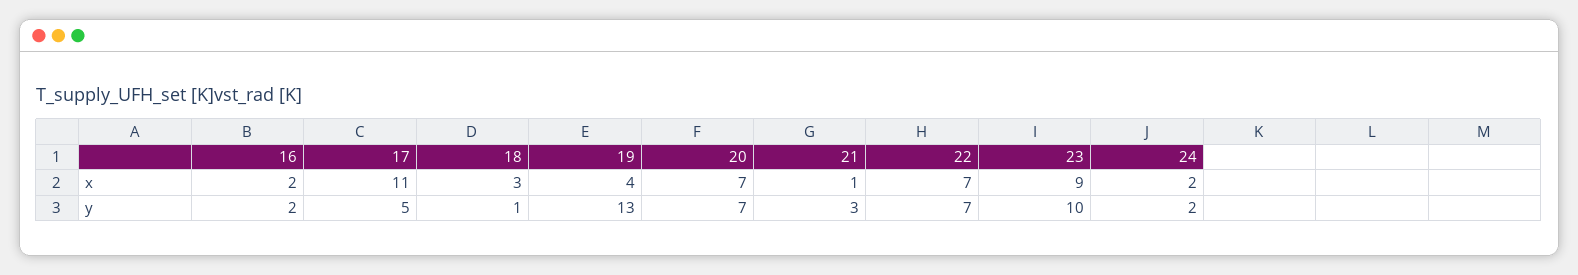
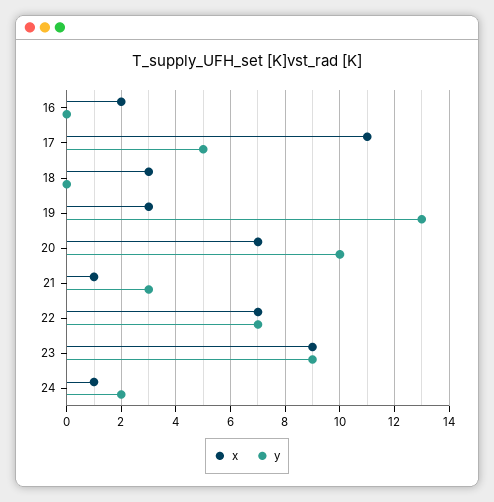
  {
    "x": {
      "16": 2,
      "17": 11,
      "18": 3,
-     "19": 4,
+     "19": 3,
      "20": 7,
      "21": 1,
      "22": 7,
      "23": 9,
-     "24": 2
+     "24": 1
    },
    "y": {
-     "16": 2,
+     "16": 0,
      "17": 5,
-     "18": 1,
+     "18": 0,
      "19": 13,
-     "20": 7,
+     "20": 10,
      "21": 3,
      "22": 7,
-     "23": 10,
+     "23": 9,
      "24": 2
    }
  }

